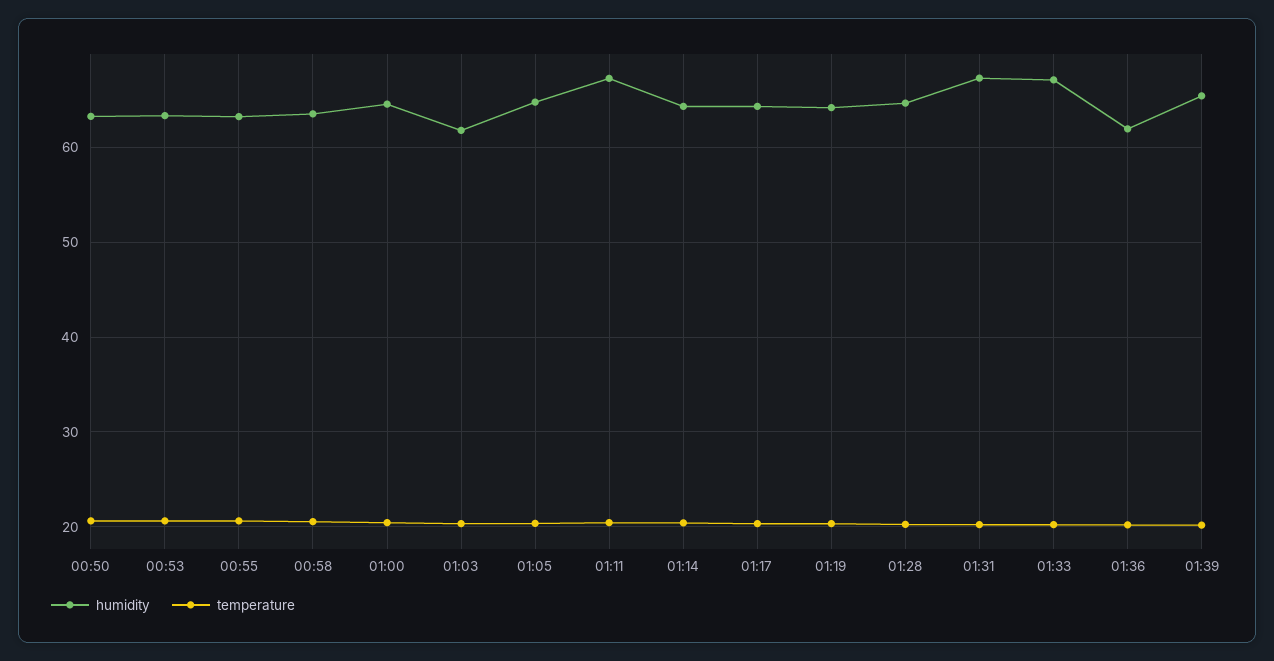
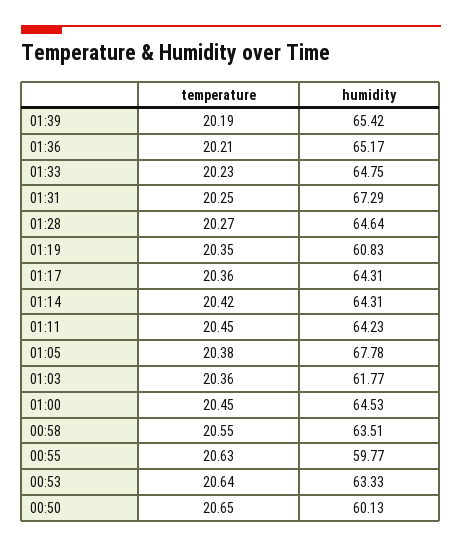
  {
    "humidity": {
-     "00:50": 63,
+     "00:50": 60.13,
      "00:53": 63.33,
-     "00:55": 63,
+     "00:55": 59.77,
      "00:58": 63.51,
      "01:00": 64.53,
      "01:03": 61.77,
-     "01:05": 65,
+     "01:05": 67.78,
-     "01:11": 67,
+     "01:11": 64.23,
      "01:14": 64.31,
      "01:17": 64.31,
-     "01:19": 64,
+     "01:19": 60.83,
      "01:28": 64.64,
      "01:31": 67.29,
-     "01:33": 67,
+     "01:33": 64.75,
-     "01:36": 62,
+     "01:36": 65.17,
      "01:39": 65.42
    },
    "temperature": {
      "00:50": 20.65,
      "00:53": 20.64,
      "00:55": 20.63,
      "00:58": 20.55,
      "01:00": 20.45,
      "01:03": 20.36,
      "01:05": 20.38,
      "01:11": 20.45,
      "01:14": 20.42,
      "01:17": 20.36,
      "01:19": 20.35,
      "01:28": 20.27,
      "01:31": 20.25,
      "01:33": 20.23,
      "01:36": 20.21,
      "01:39": 20.19
    }
  }

